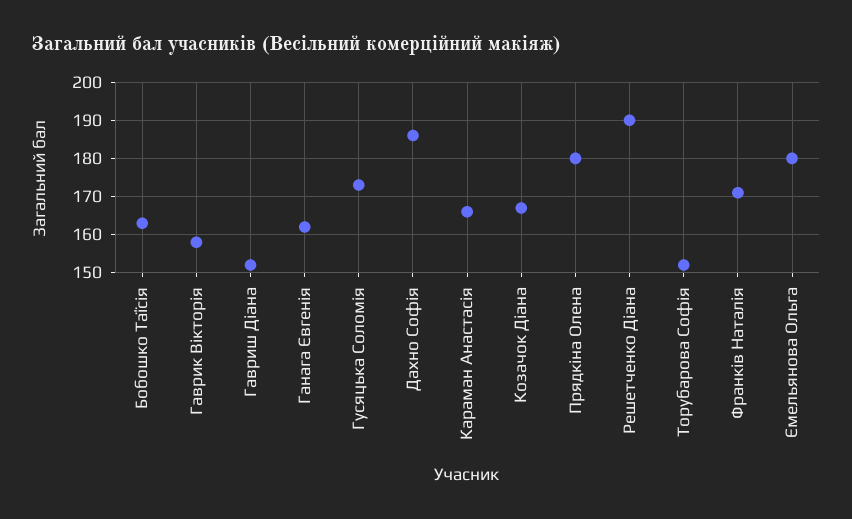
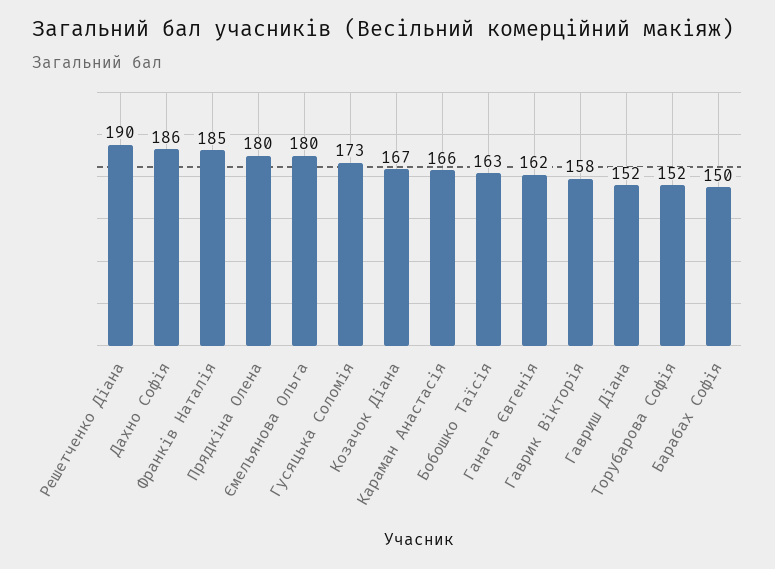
  {
    "Бобошко Таїсія": 163,
    "Гаврик Вікторія": 158,
    "Гавриш Діана": 152,
    "Ганага Євгенія": 162,
    "Гусяцька Соломія": 173,
    "Дахно Софія": 186,
    "Караман Анастасія": 166,
    "Козачок Діана": 167,
    "Прядкіна Олена": 180,
    "Решетченко Діана": 190,
    "Торубарова Софія": 152,
-   "Франків Наталія": 170,
+   "Франків Наталія": 185,
-   "Ємельянова Ольга": 180
+   "Ємельянова Ольга": 180,
+   "Барабах Софія": 150
  }

